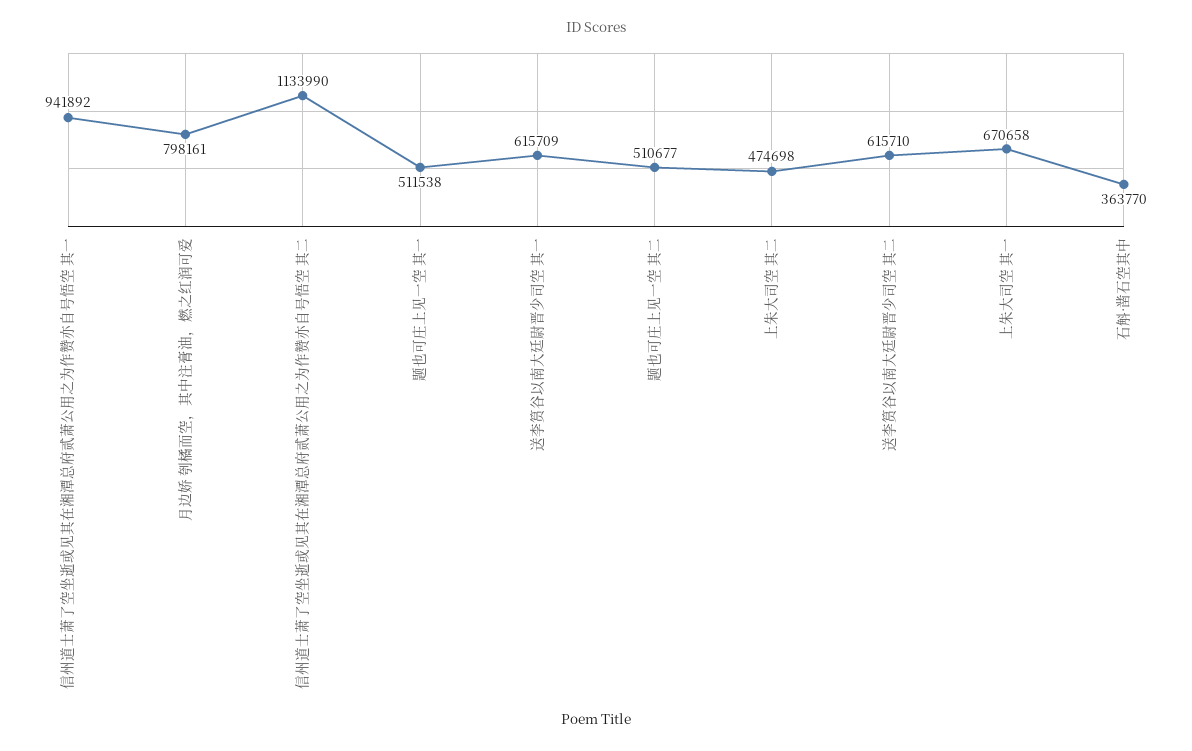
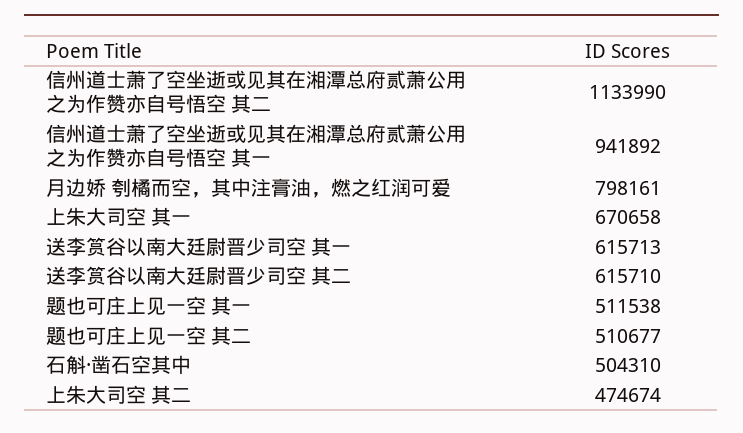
  {
    "信州道士萧了空坐逝或见其在湘潭总府贰萧公用之为作赞亦自号悟空 其一": 941892,
    "月边娇 刳橘而空，其中注膏油，燃之红润可爱": 798161,
    "信州道士萧了空坐逝或见其在湘潭总府贰萧公用之为作赞亦自号悟空 其二": 1133990,
    "题也可庄上见一空 其一": 511538,
-   "送李筼谷以南大廷尉晋少司空 其一": 615709,
+   "送李筼谷以南大廷尉晋少司空 其一": 615713,
    "题也可庄上见一空 其二": 510677,
-   "上朱大司空 其二": 474698,
+   "上朱大司空 其二": 474674,
    "送李筼谷以南大廷尉晋少司空 其二": 615710,
    "上朱大司空 其一": 670658,
-   "石斛·凿石空其中": 363770
+   "石斛·凿石空其中": 504310
  }

